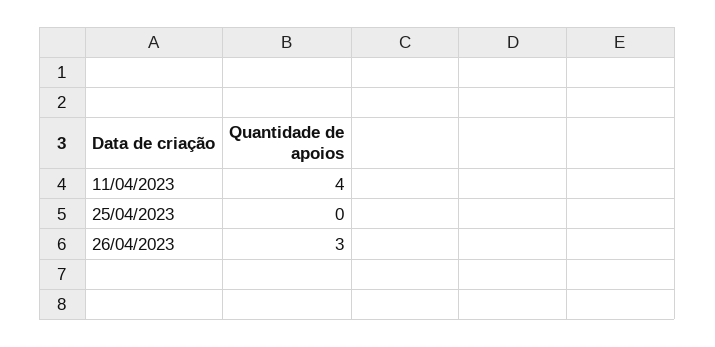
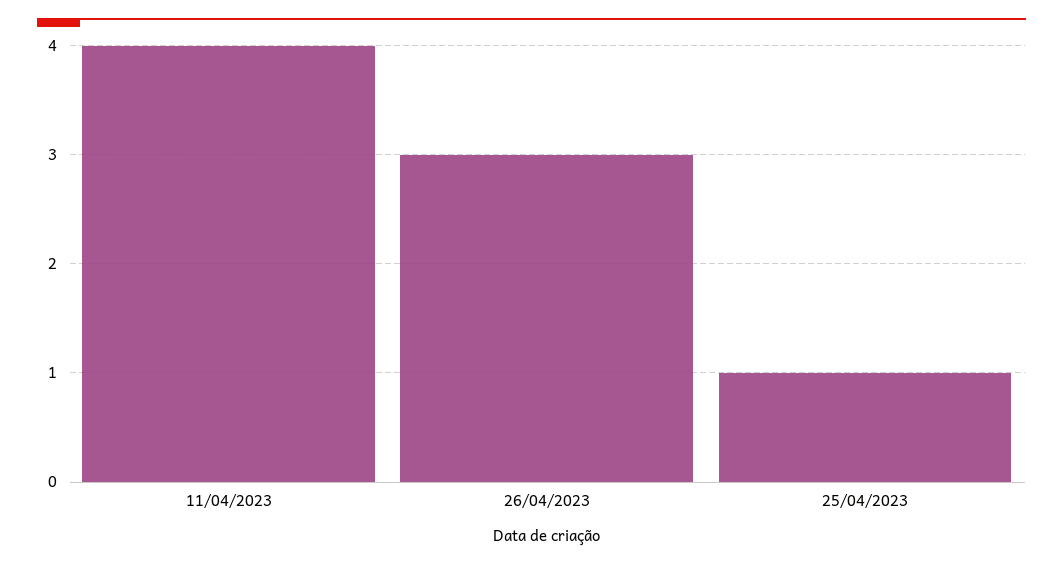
  {
    "11/04/2023": 4,
-   "25/04/2023": 0,
+   "25/04/2023": 1,
    "26/04/2023": 3
  }

